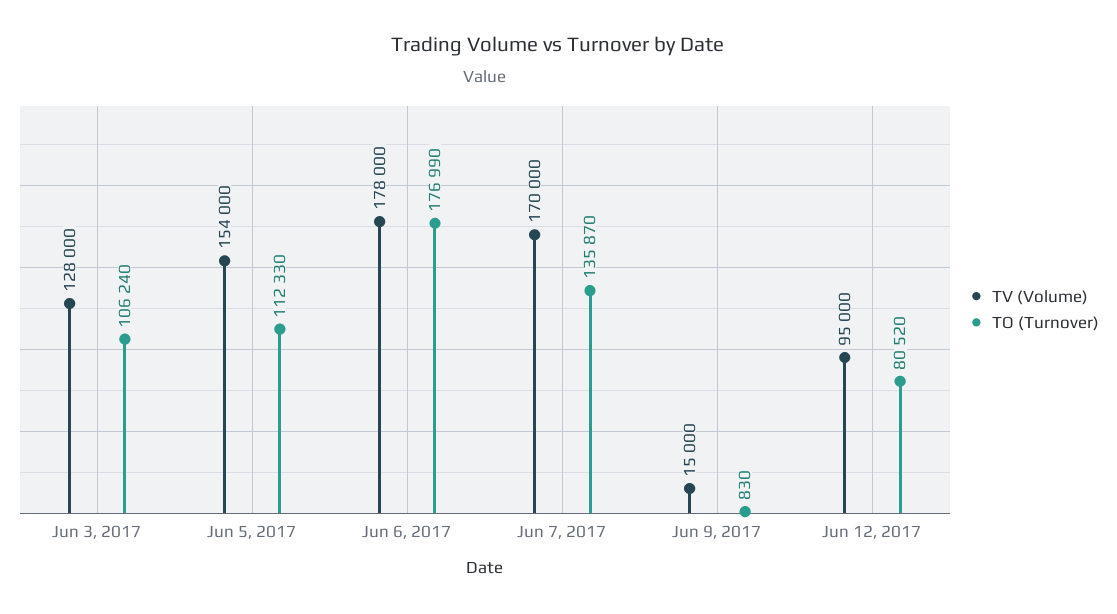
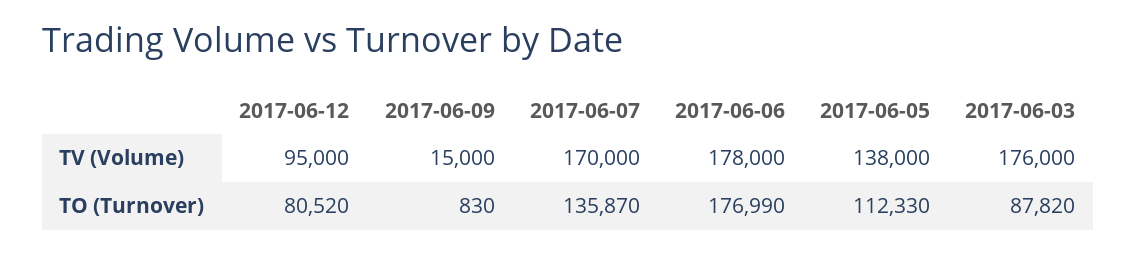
  {
    "TV (Volume)": {
-     "Jun 3, 2017": 128000,
+     "Jun 3, 2017": 176000,
-     "Jun 5, 2017": 154000,
+     "Jun 5, 2017": 138000,
      "Jun 6, 2017": 178000,
      "Jun 7, 2017": 170000,
      "Jun 9, 2017": 15000,
      "Jun 12, 2017": 95000
    },
    "TO (Turnover)": {
-     "Jun 3, 2017": 106240,
+     "Jun 3, 2017": 87820,
      "Jun 5, 2017": 112330,
      "Jun 6, 2017": 176990,
      "Jun 7, 2017": 135870,
      "Jun 9, 2017": 830,
      "Jun 12, 2017": 80520
    }
  }

